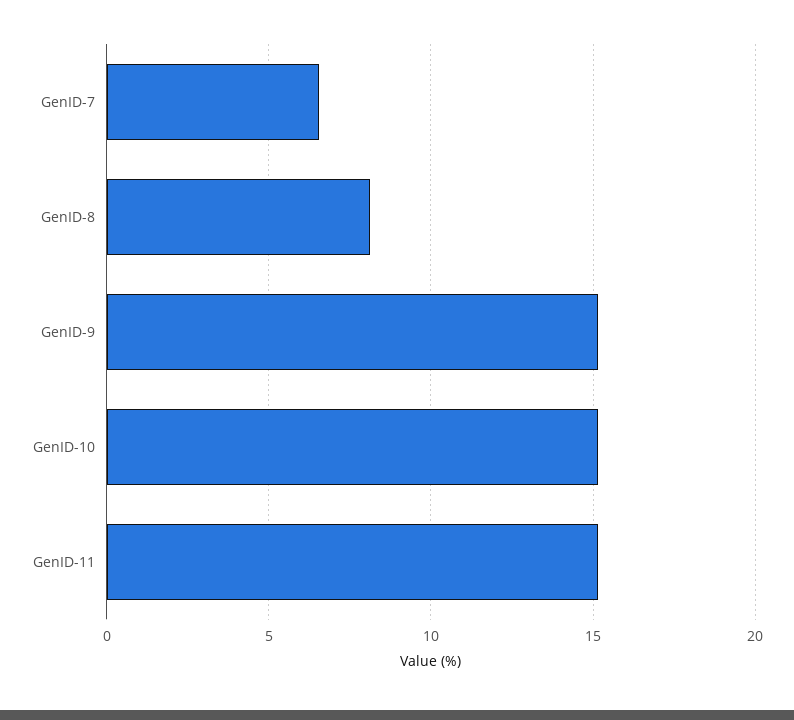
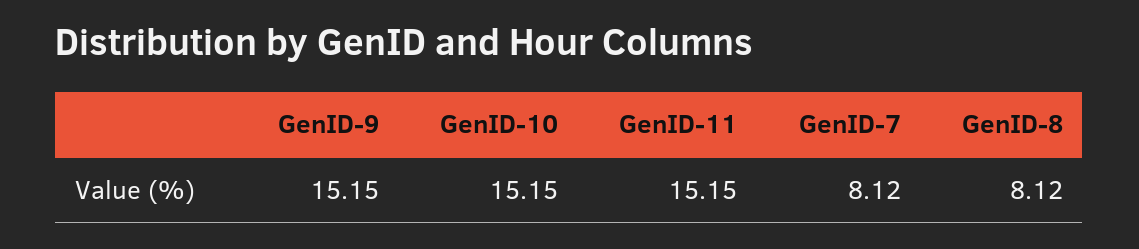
  {
-   "GenID-7": 6.5,
+   "GenID-7": 8.12,
    "GenID-8": 8.12,
    "GenID-9": 15.15,
    "GenID-10": 15.15,
    "GenID-11": 15.15
  }

